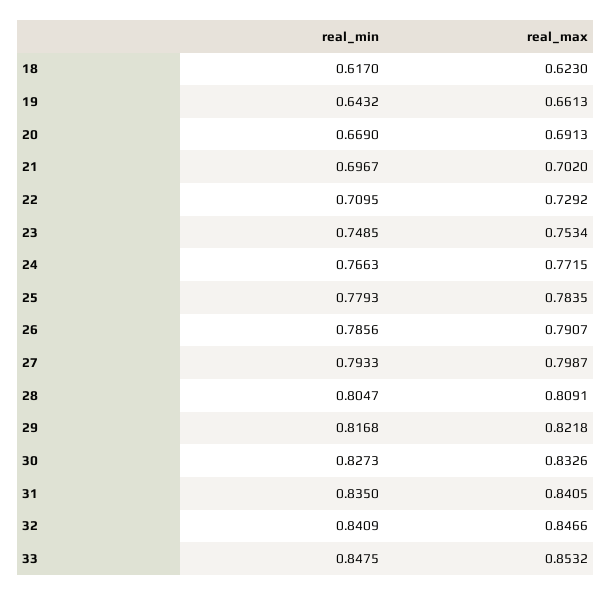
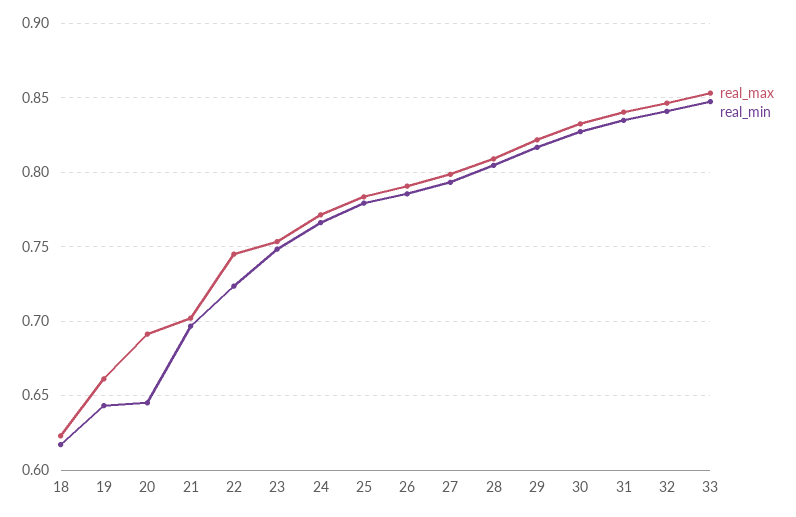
  {
    "real_min": {
      "18": 0.617,
      "19": 0.6432,
-     "20": 0.669,
+     "20": 0.645,
      "21": 0.6967,
-     "22": 0.7095,
+     "22": 0.725,
      "23": 0.7485,
      "24": 0.7663,
      "25": 0.7793,
      "26": 0.7856,
      "27": 0.7933,
      "28": 0.8047,
      "29": 0.8168,
      "30": 0.8273,
      "31": 0.835,
      "32": 0.8409,
      "33": 0.8475
    },
    "real_max": {
      "18": 0.623,
      "19": 0.6613,
      "20": 0.6913,
      "21": 0.702,
-     "22": 0.7292,
+     "22": 0.745,
      "23": 0.7534,
      "24": 0.7715,
      "25": 0.7835,
      "26": 0.7907,
      "27": 0.7987,
      "28": 0.8091,
      "29": 0.8218,
      "30": 0.8326,
      "31": 0.8405,
      "32": 0.8466,
      "33": 0.8532
    }
  }

